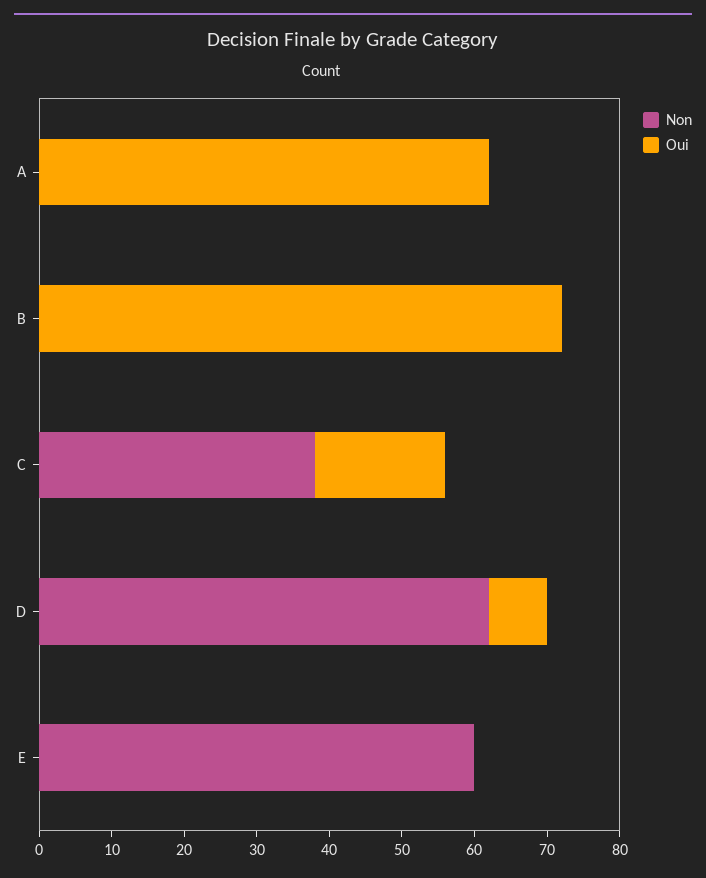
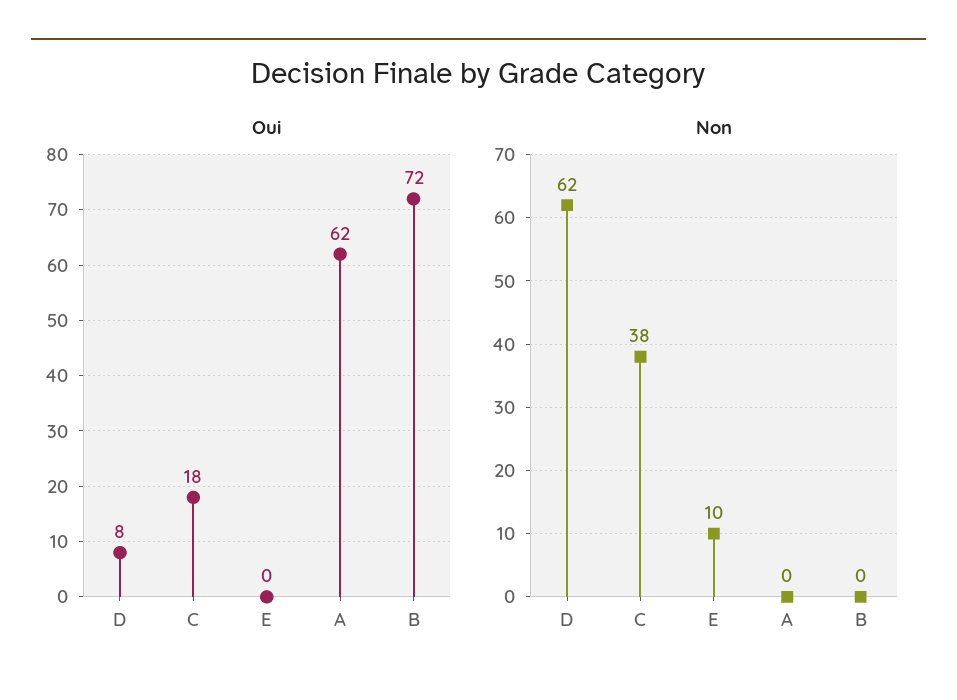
  {
    "Non": {
      "A": 0,
      "B": 0,
      "C": 38,
      "D": 62,
-     "E": 60
+     "E": 10
    },
    "Oui": {
      "A": 62,
      "B": 72,
      "C": 18,
      "D": 8,
      "E": 0
    }
  }

